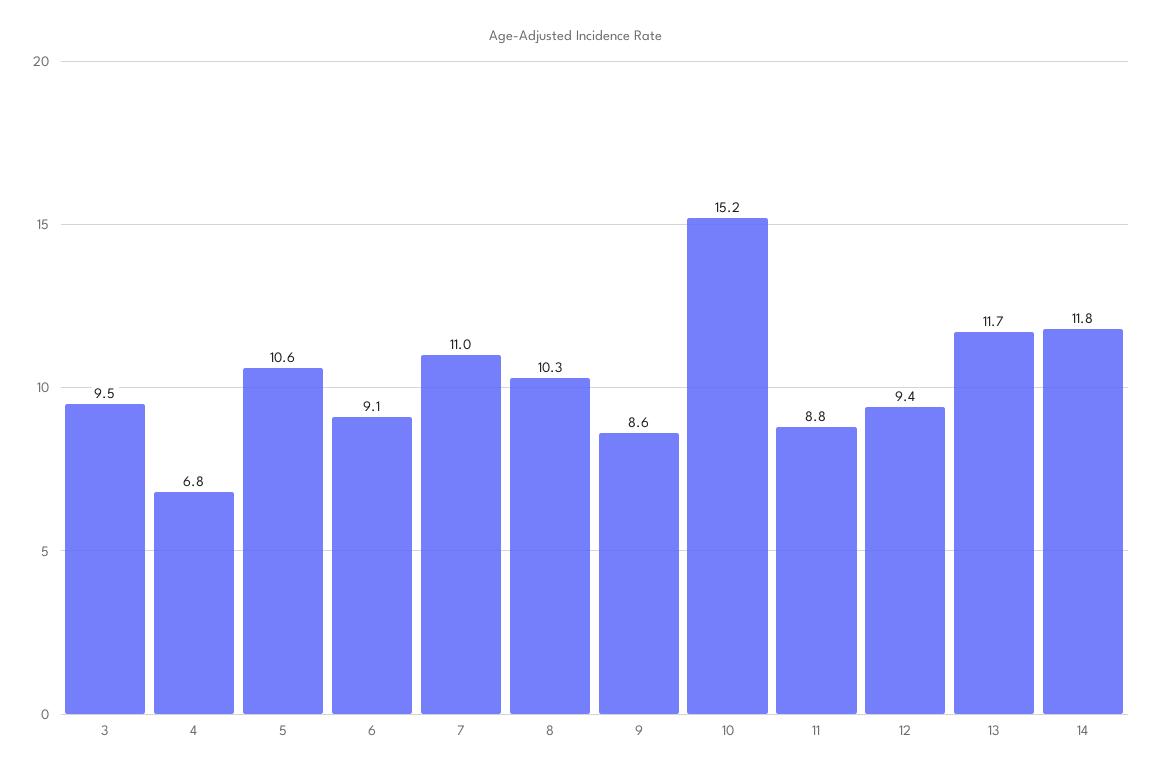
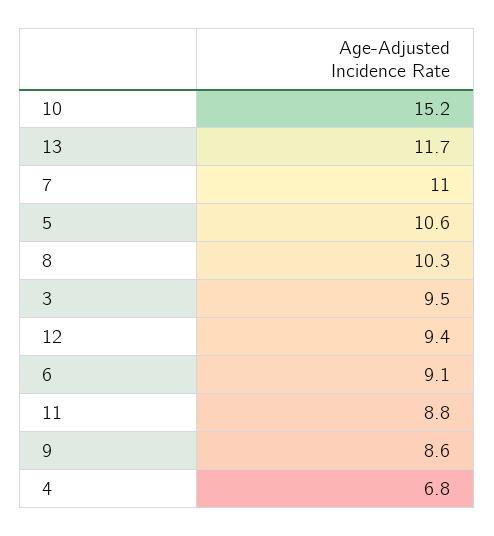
  {
    "3": 9.5,
    "4": 6.8,
    "5": 10.6,
    "6": 9.1,
    "7": 11,
    "8": 10.3,
    "9": 8.6,
    "10": 15.2,
    "11": 8.8,
    "12": 9.4,
-   "13": 11.7,
+   "13": 11.7
-   "14": 11.8
  }

